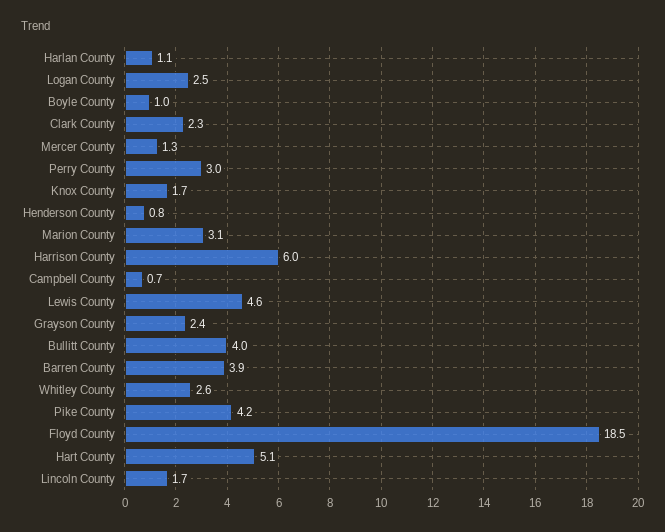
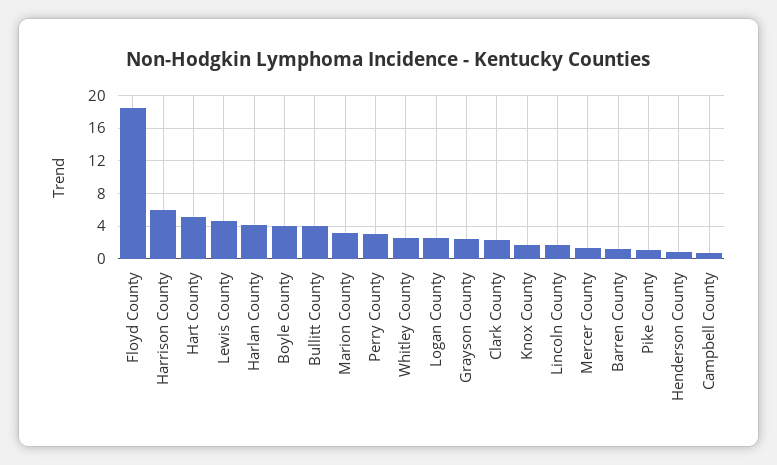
  {
-   "Harlan County": 1.1,
+   "Harlan County": 4,
    "Logan County": 2.5,
-   "Boyle County": 1,
+   "Boyle County": 4,
    "Clark County": 2.3,
    "Mercer County": 1.3,
    "Perry County": 3,
    "Knox County": 1.7,
    "Henderson County": 0.8,
    "Marion County": 3.1,
    "Harrison County": 6,
    "Campbell County": 0.7,
    "Lewis County": 4.6,
    "Grayson County": 2.4,
    "Bullitt County": 4,
-   "Barren County": 3.9,
+   "Barren County": 1,
    "Whitley County": 2.6,
-   "Pike County": 4.2,
+   "Pike County": 1,
    "Floyd County": 18.5,
    "Hart County": 5.1,
    "Lincoln County": 1.7
  }

